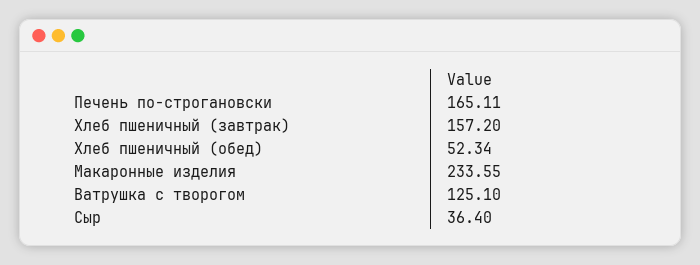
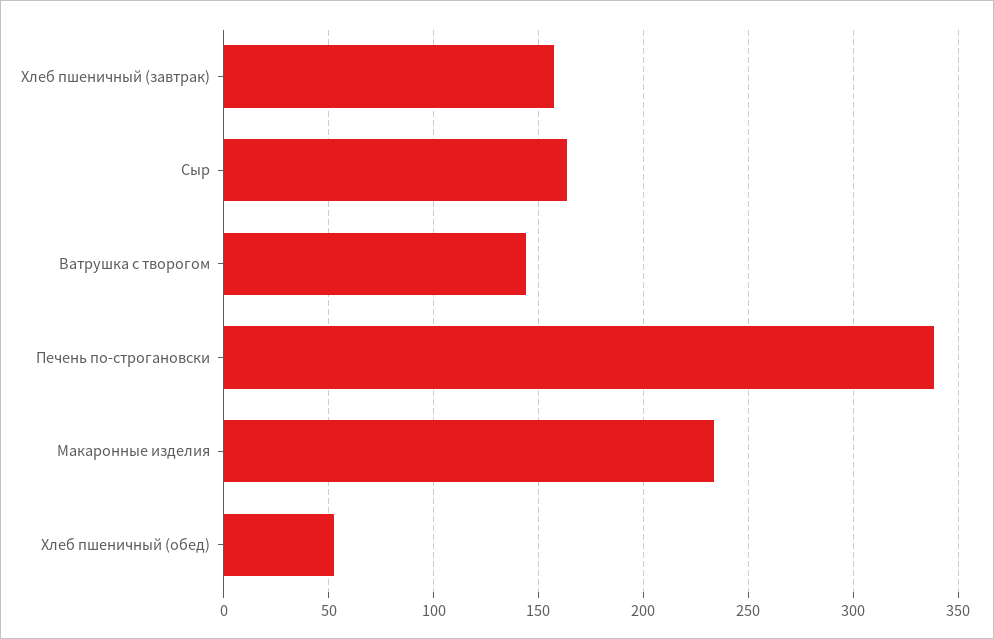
  {
-   "Печень по-строгановски": 165.11,
+   "Печень по-строгановски": 340,
    "Хлеб пшеничный (завтрак)": 157.2,
    "Хлеб пшеничный (обед)": 52.34,
    "Макаронные изделия": 233.55,
-   "Ватрушка с творогом": 125.1,
+   "Ватрушка с творогом": 145,
-   "Сыр": 36.4
+   "Сыр": 165
  }

